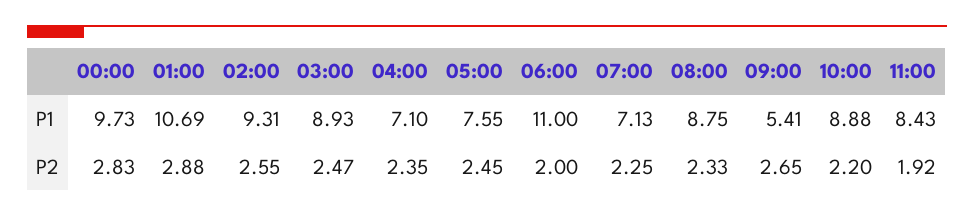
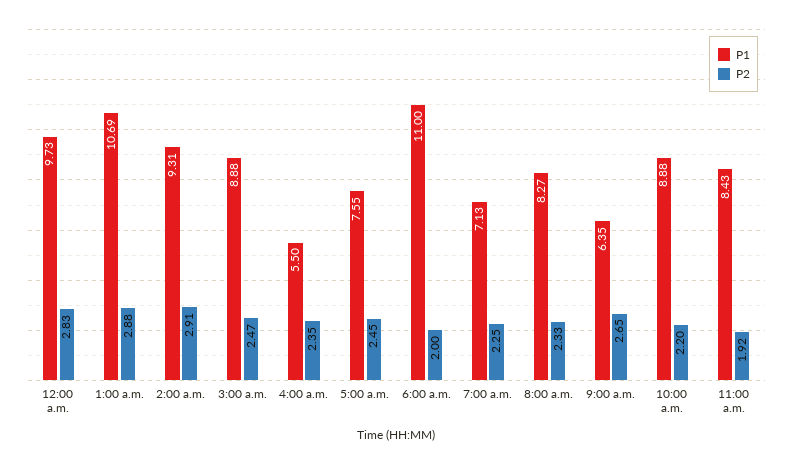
  {
    "P1": {
      "00:00": 9.73,
      "01:00": 10.69,
      "02:00": 9.31,
-     "03:00": 8.93,
+     "03:00": 8.88,
-     "04:00": 7.1,
+     "04:00": 5.5,
      "05:00": 7.55,
      "06:00": 11,
      "07:00": 7.13,
-     "08:00": 8.75,
+     "08:00": 8.27,
-     "09:00": 5.41,
+     "09:00": 6.35,
      "10:00": 8.88,
      "11:00": 8.43
    },
    "P2": {
      "00:00": 2.83,
      "01:00": 2.88,
-     "02:00": 2.55,
+     "02:00": 2.91,
      "03:00": 2.47,
      "04:00": 2.35,
      "05:00": 2.45,
      "06:00": 2,
      "07:00": 2.25,
      "08:00": 2.33,
      "09:00": 2.65,
      "10:00": 2.2,
      "11:00": 1.92
    }
  }

